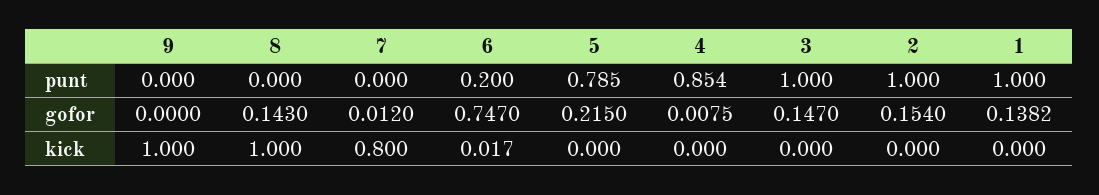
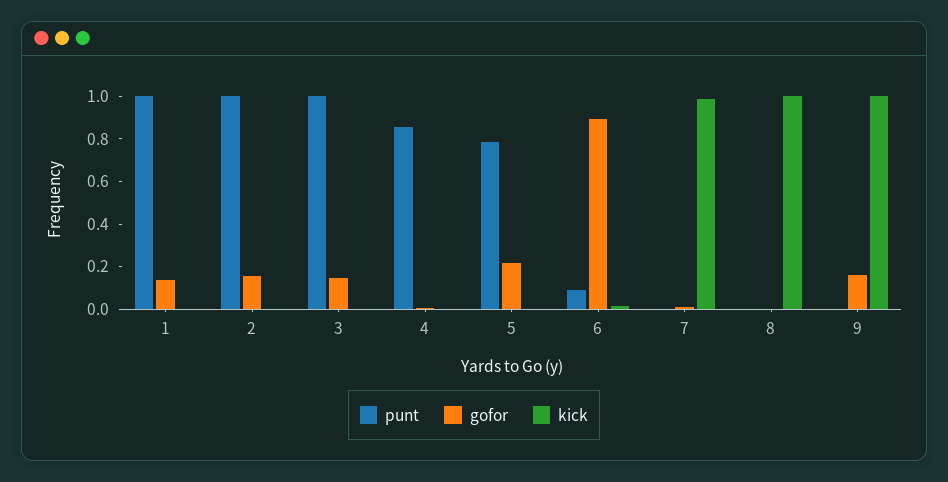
  {
    "punt": {
      "9": 0,
      "8": 0,
      "7": 0,
-     "6": 0.2,
+     "6": 0.1,
      "5": 0.785,
      "4": 0.854,
      "3": 1,
      "2": 1,
      "1": 1
    },
    "gofor": {
-     "9": 0,
+     "9": 0.15,
-     "8": 0.143,
+     "8": 0,
      "7": 0.012,
-     "6": 0.747,
+     "6": 0.9,
      "5": 0.215,
      "4": 0.0075,
      "3": 0.147,
      "2": 0.154,
      "1": 0.1382
    },
    "kick": {
      "9": 1,
      "8": 1,
-     "7": 0.8,
+     "7": 1,
      "6": 0.017,
      "5": 0,
      "4": 0,
      "3": 0,
      "2": 0,
      "1": 0
    }
  }

